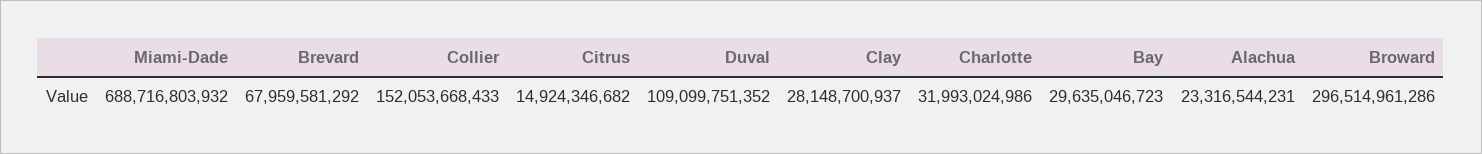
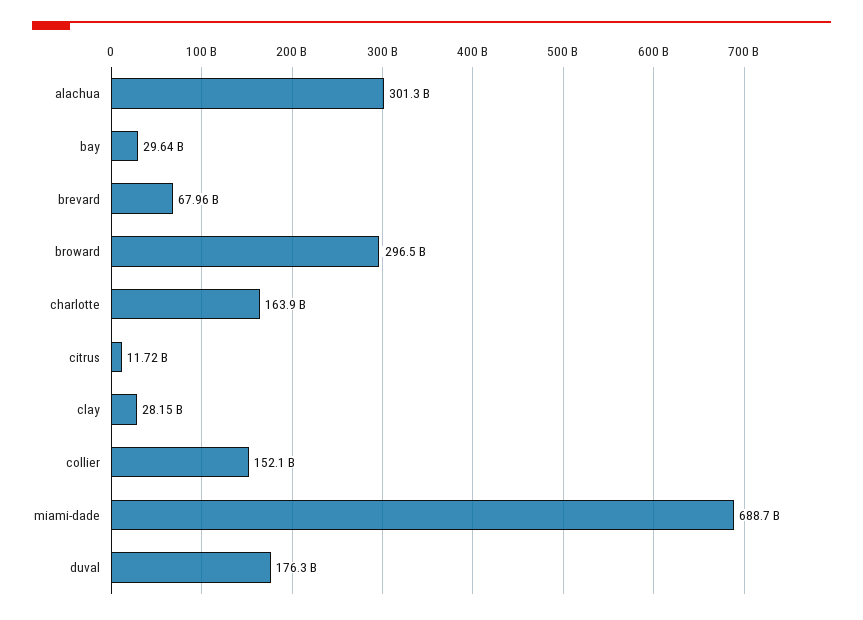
  {
    "Miami-Dade": 688716803932,
    "Brevard": 67959581292,
    "Collier": 152053668433,
-   "Citrus": 14924346682,
+   "Citrus": 11720000000,
-   "Duval": 109099751352,
+   "Duval": 176300000000,
    "Clay": 28148700937,
-   "Charlotte": 31993024986,
+   "Charlotte": 163900000000,
    "Bay": 29635046723,
-   "Alachua": 23316544231,
+   "Alachua": 301300000000,
    "Broward": 296514961286
  }

